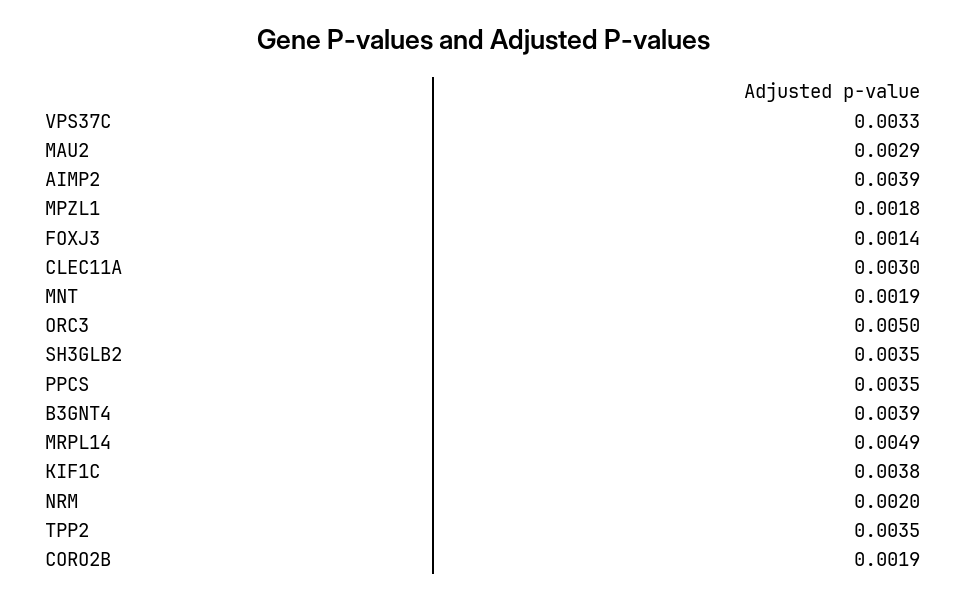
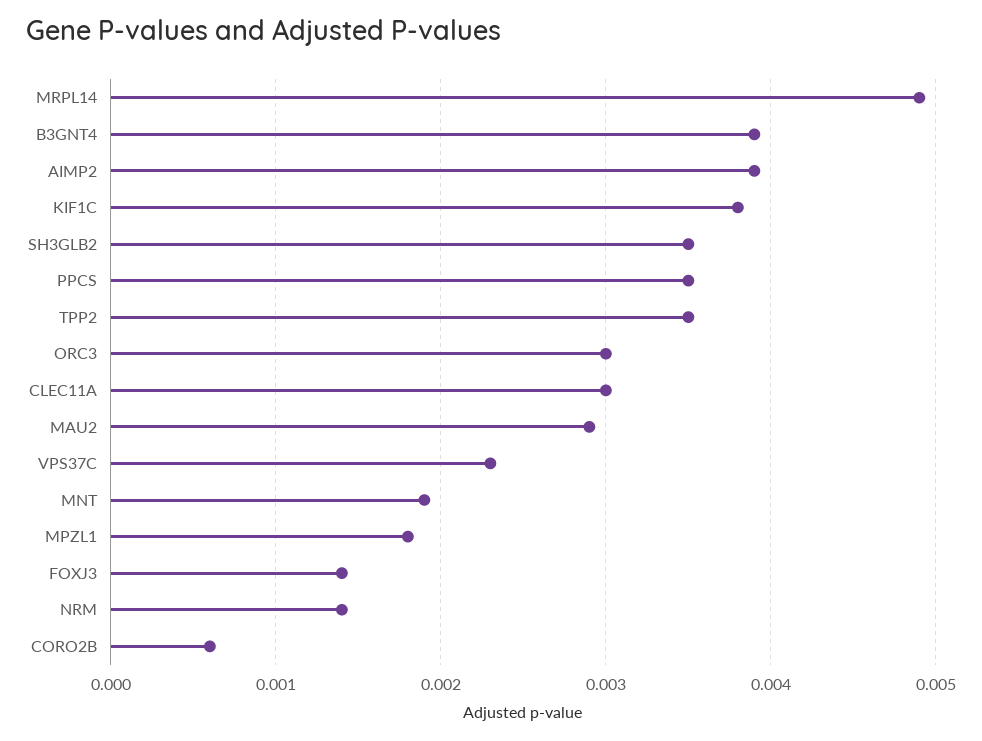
  {
-   "VPS37C": 0.0033,
+   "VPS37C": 0.0023,
    "MAU2": 0.0029,
    "AIMP2": 0.0039,
    "MPZL1": 0.0018,
    "FOXJ3": 0.0014,
    "CLEC11A": 0.003,
    "MNT": 0.0019,
-   "ORC3": 0.005,
+   "ORC3": 0.003,
    "SH3GLB2": 0.0035,
    "PPCS": 0.0035,
    "B3GNT4": 0.0039,
    "MRPL14": 0.0049,
    "KIF1C": 0.0038,
-   "NRM": 0.002,
+   "NRM": 0.0014,
    "TPP2": 0.0035,
-   "CORO2B": 0.0019
+   "CORO2B": 0.0006
  }

